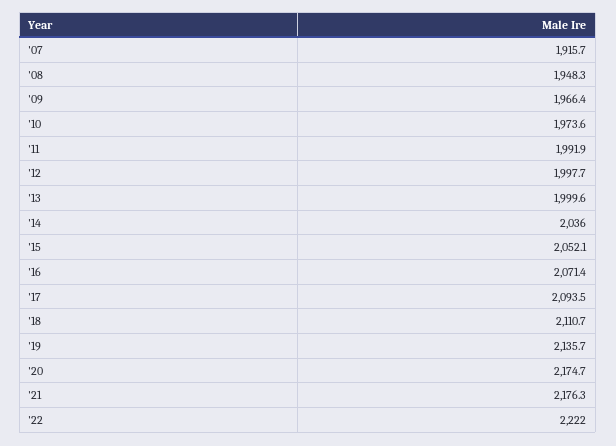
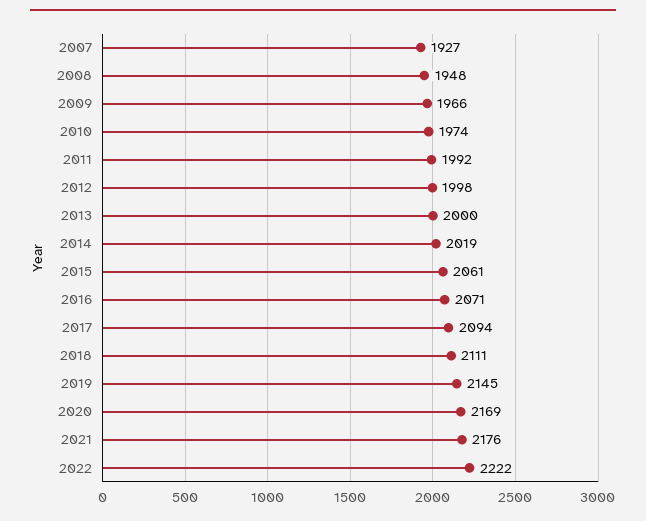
  {
-   "'07": 1915.7,
+   "'07": 1927,
    "'08": 1948.3,
    "'09": 1966.4,
    "'10": 1973.6,
    "'11": 1991.9,
    "'12": 1997.7,
    "'13": 1999.6,
-   "'14": 2036,
+   "'14": 2019,
-   "'15": 2052.1,
+   "'15": 2061,
    "'16": 2071.4,
    "'17": 2093.5,
    "'18": 2110.7,
-   "'19": 2135.7,
+   "'19": 2145,
-   "'20": 2174.7,
+   "'20": 2169,
    "'21": 2176.3,
    "'22": 2222
  }

